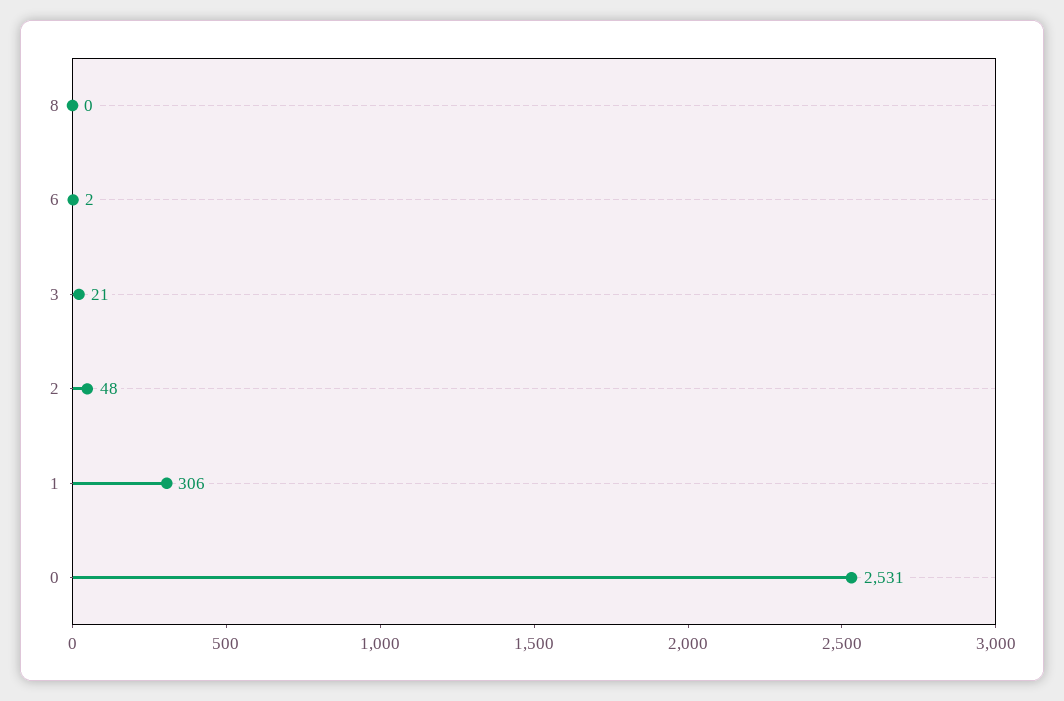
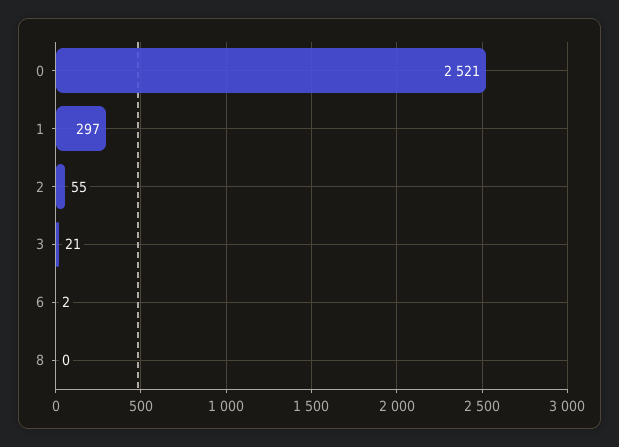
  {
    "8": 0,
    "6": 2,
    "3": 21,
-   "2": 48,
+   "2": 55,
-   "1": 306,
+   "1": 297,
-   "0": 2531
+   "0": 2521
  }

